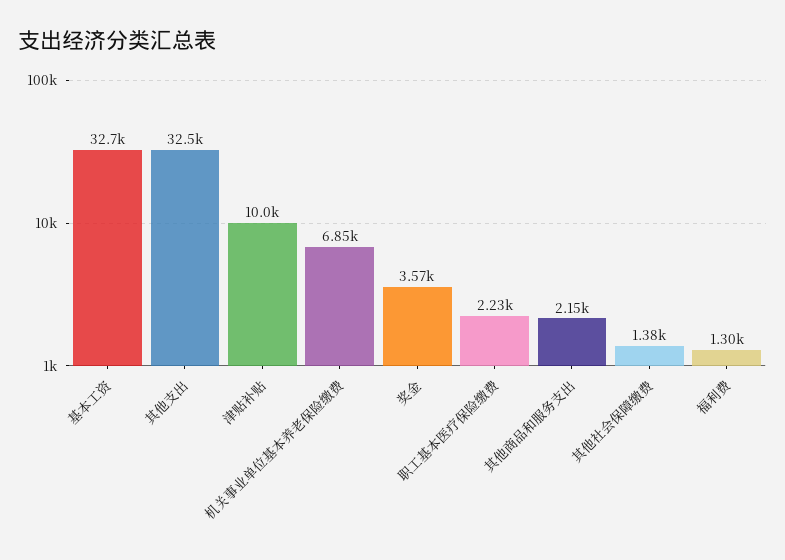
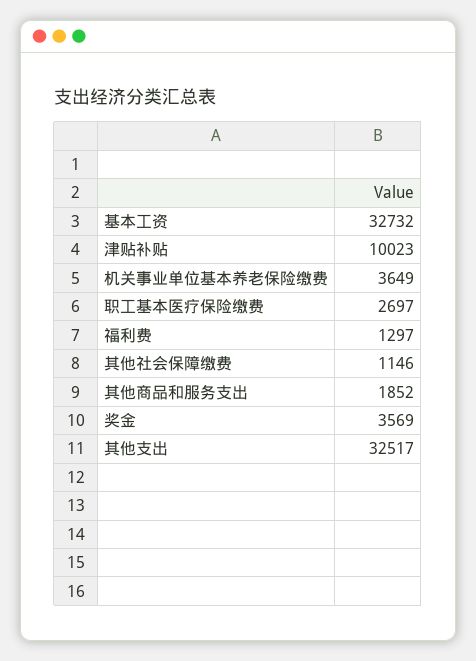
  {
    "基本工资": 32732,
    "其他支出": 32517,
    "津贴补贴": 10023,
-   "机关事业单位基本养老保险缴费": 6850,
+   "机关事业单位基本养老保险缴费": 3649,
    "奖金": 3569,
-   "职工基本医疗保险缴费": 2230,
+   "职工基本医疗保险缴费": 2697,
-   "其他商品和服务支出": 2150,
+   "其他商品和服务支出": 1852,
-   "其他社会保障缴费": 1380,
+   "其他社会保障缴费": 1146,
    "福利费": 1297
  }

